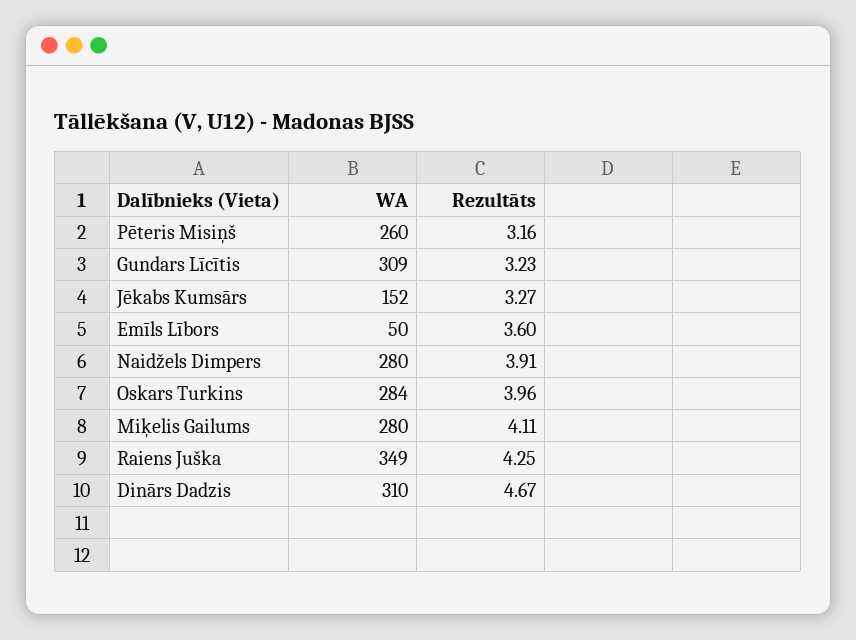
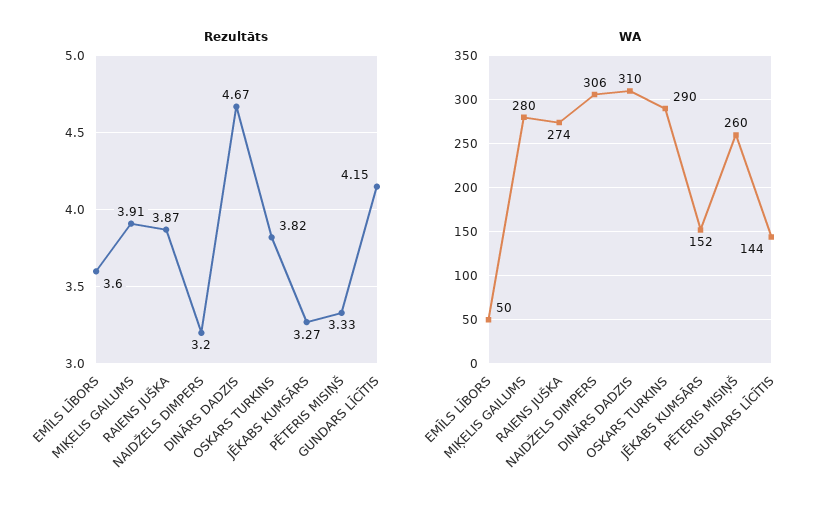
  {
    "WA": {
      "Pēteris Misiņš": 260,
-     "Gundars Līcītis": 309,
+     "Gundars Līcītis": 144,
      "Jēkabs Kumsārs": 152,
      "Emīls Lībors": 50,
-     "Naidžels Dimpers": 280,
+     "Naidžels Dimpers": 306,
-     "Oskars Turkins": 284,
+     "Oskars Turkins": 290,
      "Miķelis Gailums": 280,
-     "Raiens Juška": 349,
+     "Raiens Juška": 274,
      "Dinārs Dadzis": 310
    },
    "Rezultāts": {
-     "Pēteris Misiņš": 3.16,
+     "Pēteris Misiņš": 3.33,
-     "Gundars Līcītis": 3.23,
+     "Gundars Līcītis": 4.15,
      "Jēkabs Kumsārs": 3.27,
      "Emīls Lībors": 3.6,
-     "Naidžels Dimpers": 3.91,
+     "Naidžels Dimpers": 3.2,
-     "Oskars Turkins": 3.96,
+     "Oskars Turkins": 3.82,
-     "Miķelis Gailums": 4.11,
+     "Miķelis Gailums": 3.91,
-     "Raiens Juška": 4.25,
+     "Raiens Juška": 3.87,
      "Dinārs Dadzis": 4.67
    }
  }

